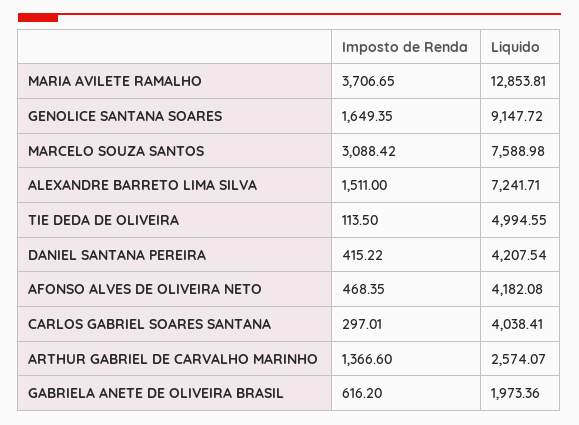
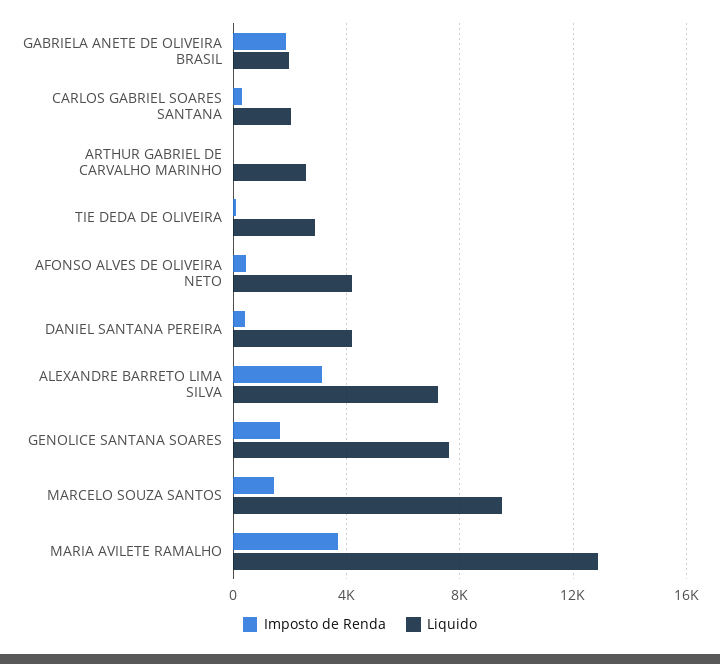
  {
    "Imposto de Renda": {
      "MARIA AVILETE RAMALHO": 3706.65,
      "GENOLICE SANTANA SOARES": 1649.35,
-     "MARCELO SOUZA SANTOS": 3088.42,
+     "MARCELO SOUZA SANTOS": 1500,
-     "ALEXANDRE BARRETO LIMA SILVA": 1511,
+     "ALEXANDRE BARRETO LIMA SILVA": 3000,
      "TIE DEDA DE OLIVEIRA": 113.5,
      "DANIEL SANTANA PEREIRA": 415.22,
      "AFONSO ALVES DE OLIVEIRA NETO": 468.35,
      "CARLOS GABRIEL SOARES SANTANA": 297.01,
-     "ARTHUR GABRIEL DE CARVALHO MARINHO": 1366.6,
+     "ARTHUR GABRIEL DE CARVALHO MARINHO": 0,
-     "GABRIELA ANETE DE OLIVEIRA BRASIL": 616.2
+     "GABRIELA ANETE DE OLIVEIRA BRASIL": 2000
    },
    "Liquido": {
      "MARIA AVILETE RAMALHO": 12853.81,
-     "GENOLICE SANTANA SOARES": 9147.72,
+     "GENOLICE SANTANA SOARES": 7500,
-     "MARCELO SOUZA SANTOS": 7588.98,
+     "MARCELO SOUZA SANTOS": 9500,
      "ALEXANDRE BARRETO LIMA SILVA": 7241.71,
-     "TIE DEDA DE OLIVEIRA": 4994.55,
+     "TIE DEDA DE OLIVEIRA": 3000,
      "DANIEL SANTANA PEREIRA": 4207.54,
      "AFONSO ALVES DE OLIVEIRA NETO": 4182.08,
-     "CARLOS GABRIEL SOARES SANTANA": 4038.41,
+     "CARLOS GABRIEL SOARES SANTANA": 2000,
      "ARTHUR GABRIEL DE CARVALHO MARINHO": 2574.07,
      "GABRIELA ANETE DE OLIVEIRA BRASIL": 1973.36
    }
  }

